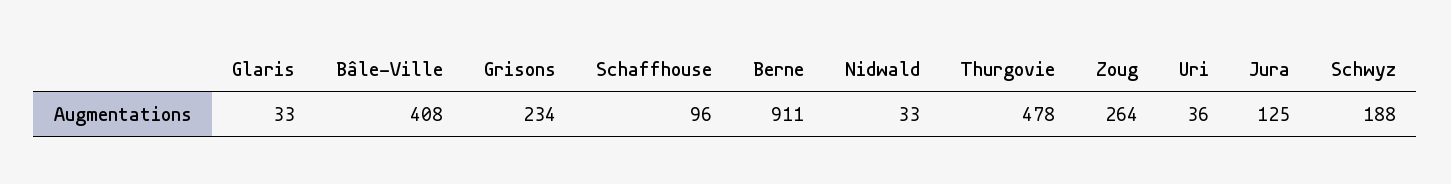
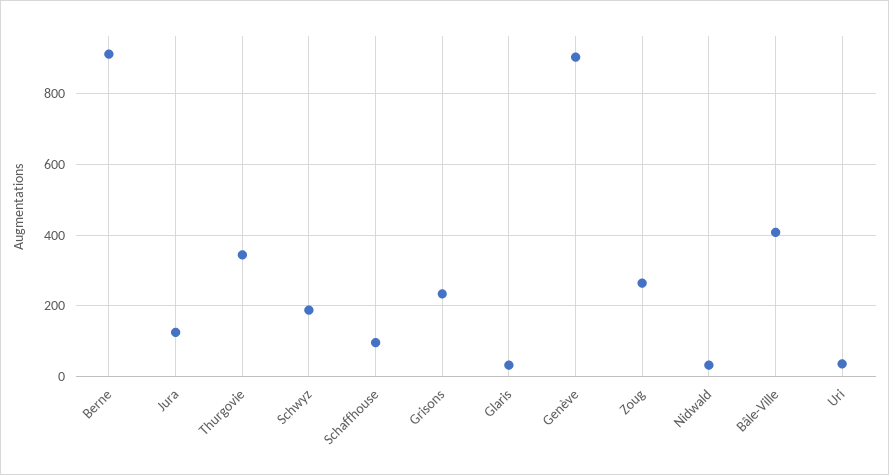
  {
    "Glaris": 33,
    "Bâle-Ville": 408,
    "Grisons": 234,
    "Schaffhouse": 96,
    "Berne": 911,
    "Nidwald": 33,
-   "Thurgovie": 478,
+   "Thurgovie": 340,
    "Zoug": 264,
    "Uri": 36,
    "Jura": 125,
-   "Schwyz": 188
+   "Schwyz": 188,
+   "Genève": 900
  }

